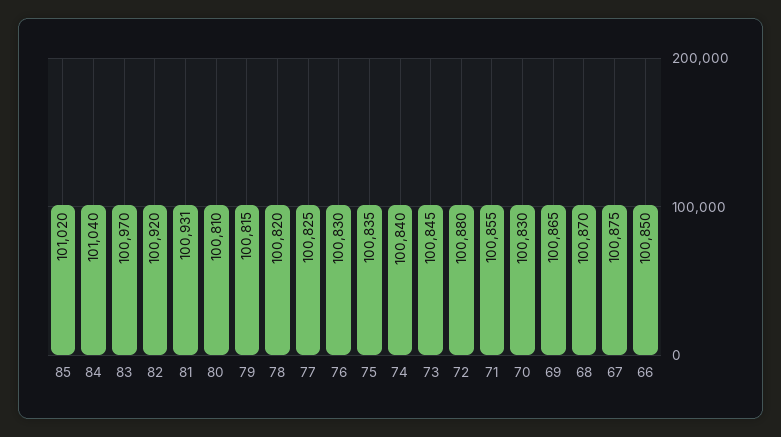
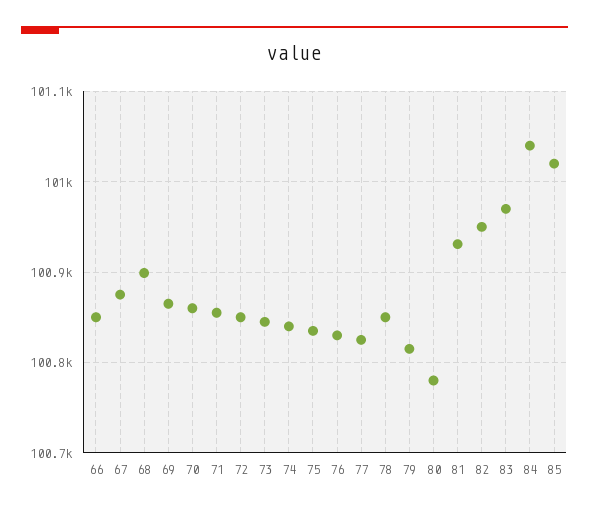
  {
    "85": 101020,
    "84": 101040,
    "83": 100970,
-   "82": 100920,
+   "82": 100950,
    "81": 100931,
-   "80": 100810,
+   "80": 100780,
    "79": 100815,
-   "78": 100820,
+   "78": 100850,
    "77": 100825,
    "76": 100830,
    "75": 100835,
    "74": 100840,
    "73": 100845,
-   "72": 100880,
+   "72": 100850,
    "71": 100855,
-   "70": 100830,
+   "70": 100860,
    "69": 100865,
-   "68": 100870,
+   "68": 100900,
    "67": 100875,
    "66": 100850
  }

